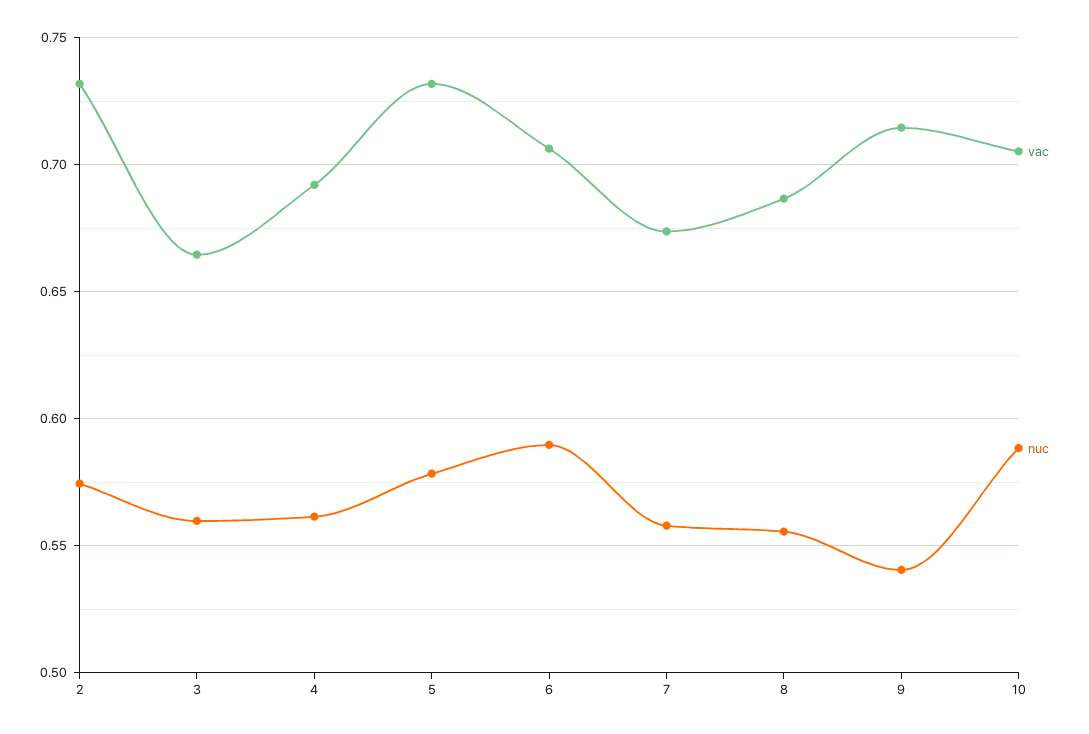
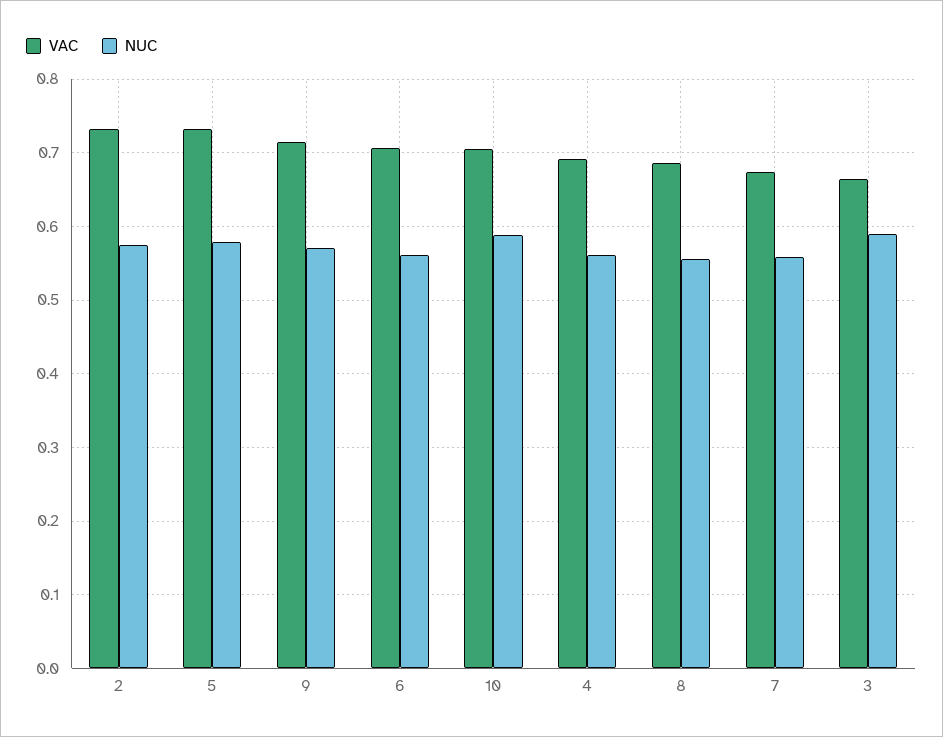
  {
    "vac": {
      "2": 0.73,
      "3": 0.665,
      "4": 0.69,
      "5": 0.73,
      "6": 0.705,
      "7": 0.675,
      "8": 0.685,
      "9": 0.715,
      "10": 0.705
    },
    "nuc": {
      "2": 0.575,
-     "3": 0.56,
+     "3": 0.59,
      "4": 0.56,
      "5": 0.58,
-     "6": 0.59,
+     "6": 0.56,
      "7": 0.56,
      "8": 0.555,
-     "9": 0.54,
+     "9": 0.57,
      "10": 0.59
    }
  }

